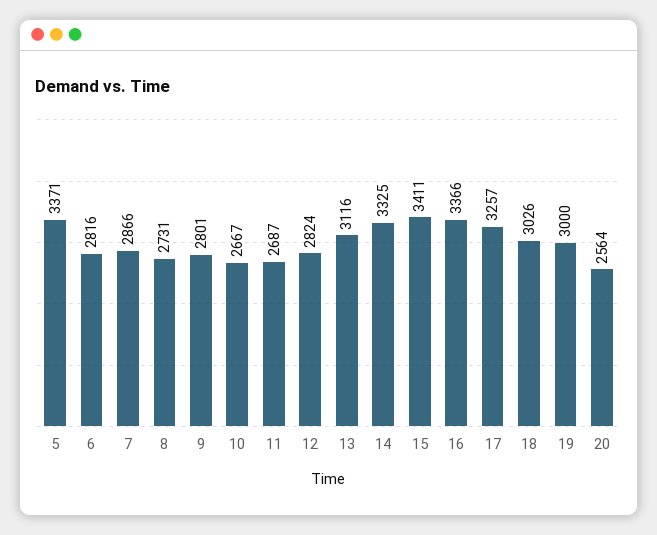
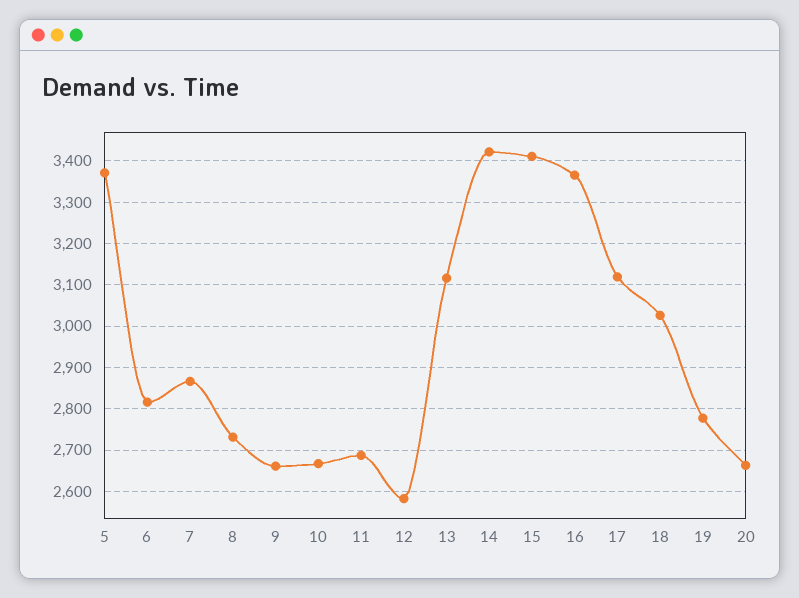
  {
    "5": 3371,
    "6": 2816,
    "7": 2866,
    "8": 2731,
-   "9": 2801,
+   "9": 2660,
    "10": 2667,
    "11": 2687,
-   "12": 2824,
+   "12": 2580,
    "13": 3116,
-   "14": 3325,
+   "14": 3420,
    "15": 3411,
    "16": 3366,
-   "17": 3257,
+   "17": 3120,
    "18": 3026,
-   "19": 3000,
+   "19": 2780,
-   "20": 2564
+   "20": 2660
  }

